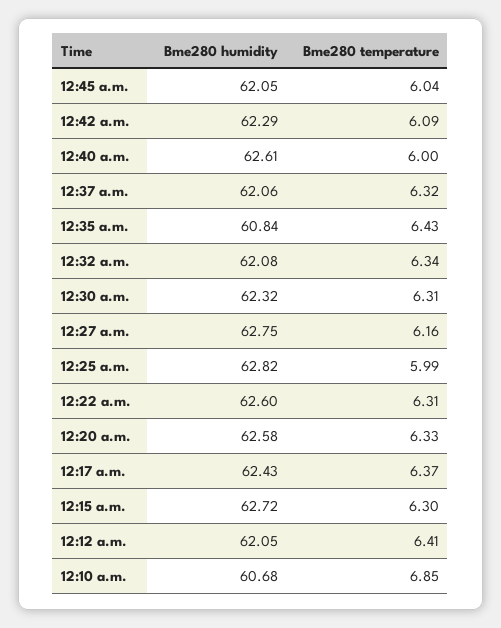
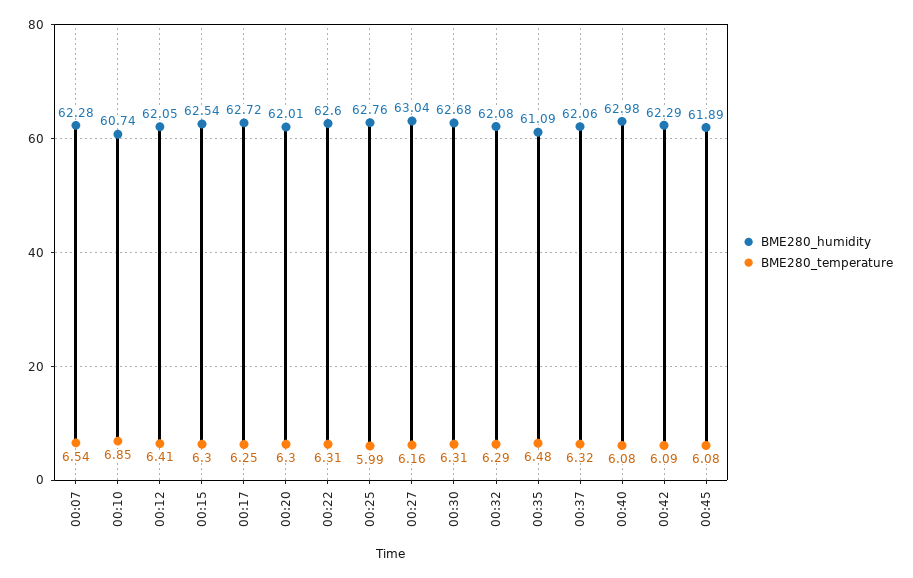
  {
    "Bme280 humidity": {
-     "12:45 a.m.": 62.05,
+     "12:45 a.m.": 61.89,
      "12:42 a.m.": 62.29,
-     "12:40 a.m.": 62.61,
+     "12:40 a.m.": 62.98,
      "12:37 a.m.": 62.06,
-     "12:35 a.m.": 60.84,
+     "12:35 a.m.": 61.09,
      "12:32 a.m.": 62.08,
-     "12:30 a.m.": 62.32,
+     "12:30 a.m.": 62.68,
-     "12:27 a.m.": 62.75,
+     "12:27 a.m.": 63.04,
-     "12:25 a.m.": 62.82,
+     "12:25 a.m.": 62.76,
      "12:22 a.m.": 62.6,
-     "12:20 a.m.": 62.58,
+     "12:20 a.m.": 62.01,
-     "12:17 a.m.": 62.43,
+     "12:17 a.m.": 62.72,
-     "12:15 a.m.": 62.72,
+     "12:15 a.m.": 62.54,
      "12:12 a.m.": 62.05,
-     "12:10 a.m.": 60.68
+     "12:10 a.m.": 60.74,
+     "00:07": 62.28
    },
    "Bme280 temperature": {
-     "12:45 a.m.": 6.04,
+     "12:45 a.m.": 6.08,
      "12:42 a.m.": 6.09,
-     "12:40 a.m.": 6,
+     "12:40 a.m.": 6.08,
      "12:37 a.m.": 6.32,
-     "12:35 a.m.": 6.43,
+     "12:35 a.m.": 6.48,
-     "12:32 a.m.": 6.34,
+     "12:32 a.m.": 6.29,
      "12:30 a.m.": 6.31,
      "12:27 a.m.": 6.16,
      "12:25 a.m.": 5.99,
      "12:22 a.m.": 6.31,
-     "12:20 a.m.": 6.33,
+     "12:20 a.m.": 6.3,
-     "12:17 a.m.": 6.37,
+     "12:17 a.m.": 6.25,
      "12:15 a.m.": 6.3,
      "12:12 a.m.": 6.41,
-     "12:10 a.m.": 6.85
+     "12:10 a.m.": 6.85,
+     "00:07": 6.54
    }
  }

